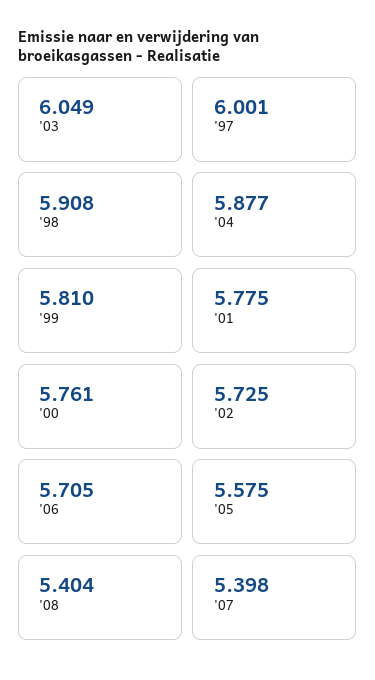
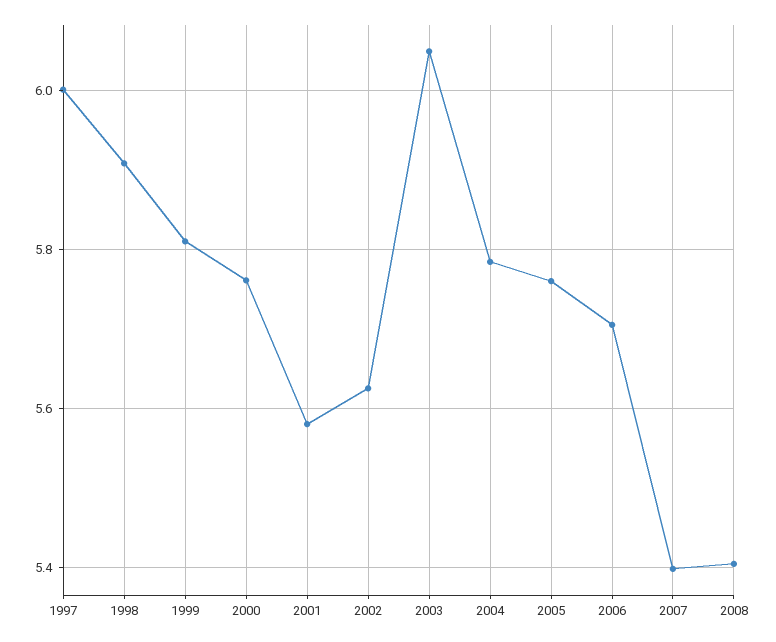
  {
    "'03": 6.049,
    "'97": 6.001,
    "'98": 5.908,
-   "'04": 5.877,
+   "'04": 5.78,
    "'99": 5.81,
-   "'01": 5.775,
+   "'01": 5.58,
    "'00": 5.761,
-   "'02": 5.725,
+   "'02": 5.62,
    "'06": 5.705,
-   "'05": 5.575,
+   "'05": 5.76,
    "'08": 5.404,
    "'07": 5.398
  }

